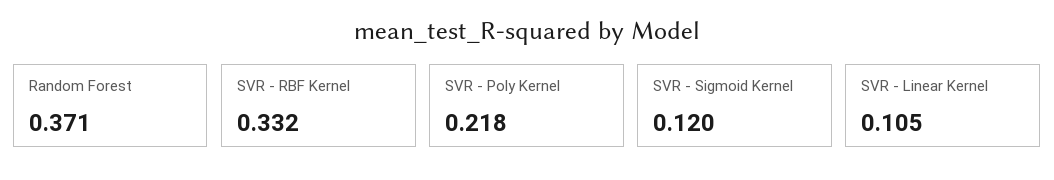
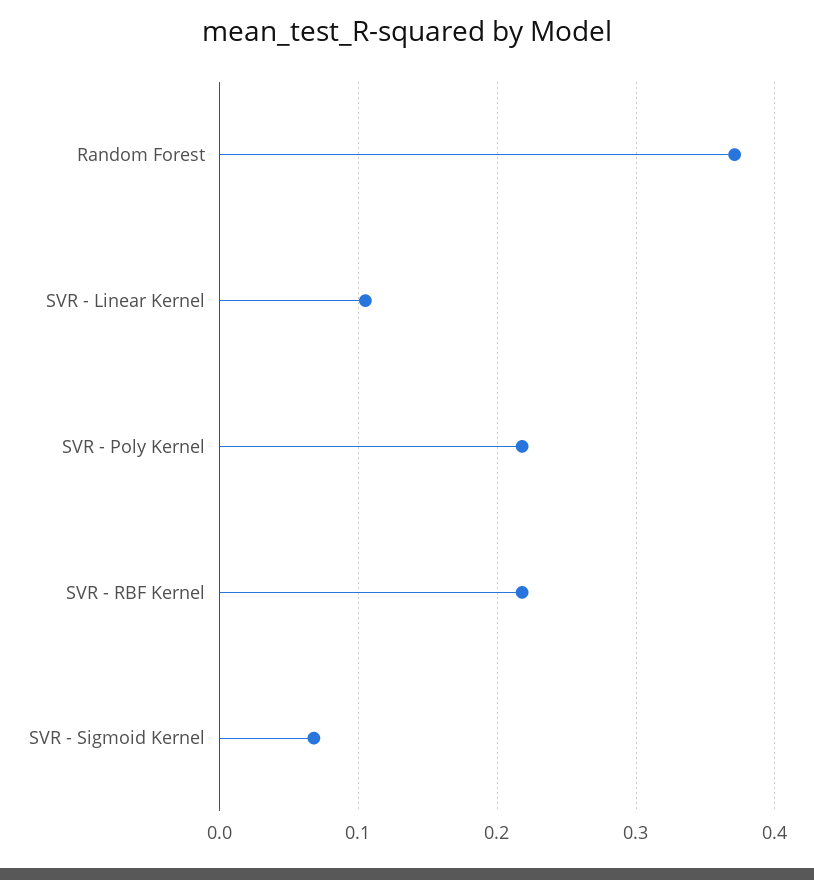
  {
    "Random Forest": 0.371,
-   "SVR - RBF Kernel": 0.332,
+   "SVR - RBF Kernel": 0.22,
    "SVR - Poly Kernel": 0.218,
-   "SVR - Sigmoid Kernel": 0.12,
+   "SVR - Sigmoid Kernel": 0.07,
    "SVR - Linear Kernel": 0.105
  }

